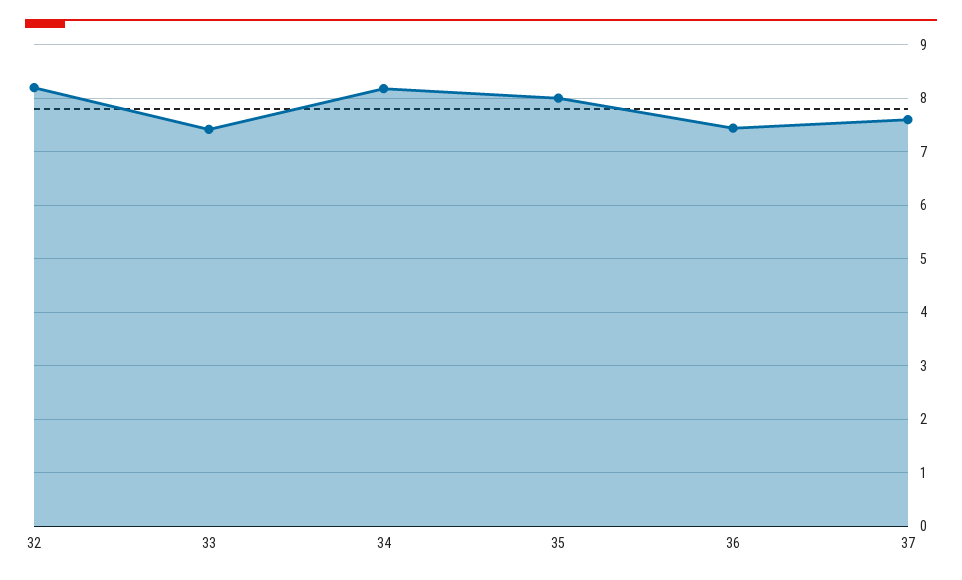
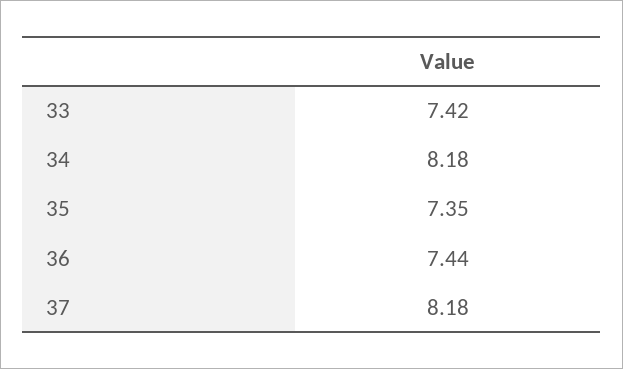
  {
-   "32": 8.2,
    "33": 7.42,
    "34": 8.18,
-   "35": 8,
+   "35": 7.35,
    "36": 7.44,
-   "37": 7.6
+   "37": 8.18
  }

